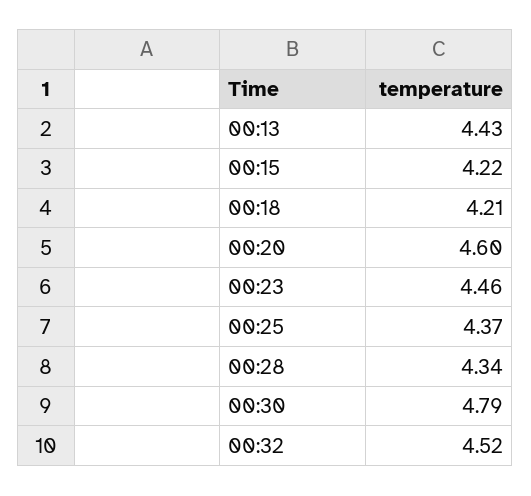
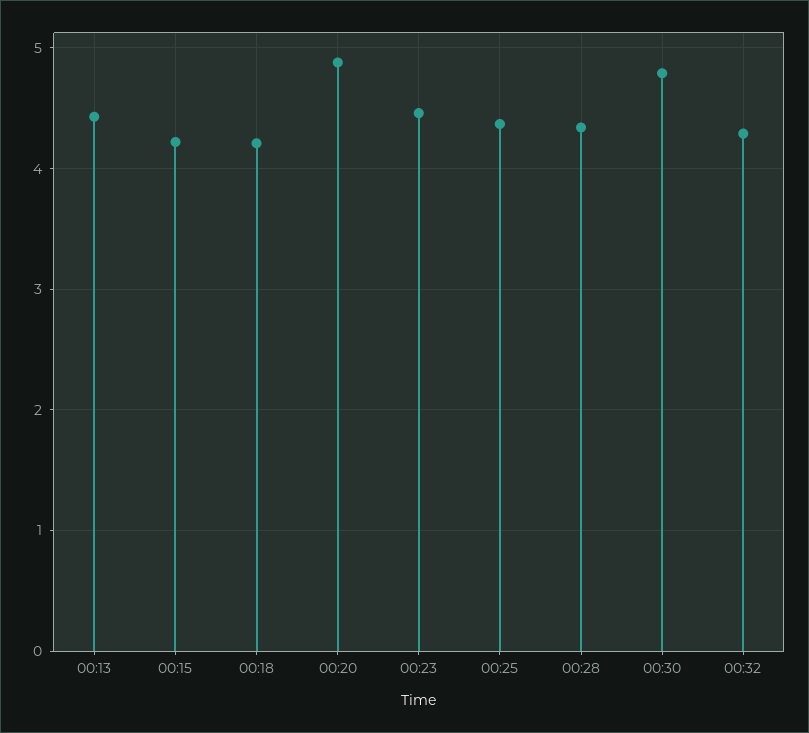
  {
    "00:13": 4.43,
    "00:15": 4.22,
    "00:18": 4.21,
-   "00:20": 4.6,
+   "00:20": 4.9,
    "00:23": 4.46,
    "00:25": 4.37,
    "00:28": 4.34,
    "00:30": 4.79,
-   "00:32": 4.52
+   "00:32": 4.3
  }

